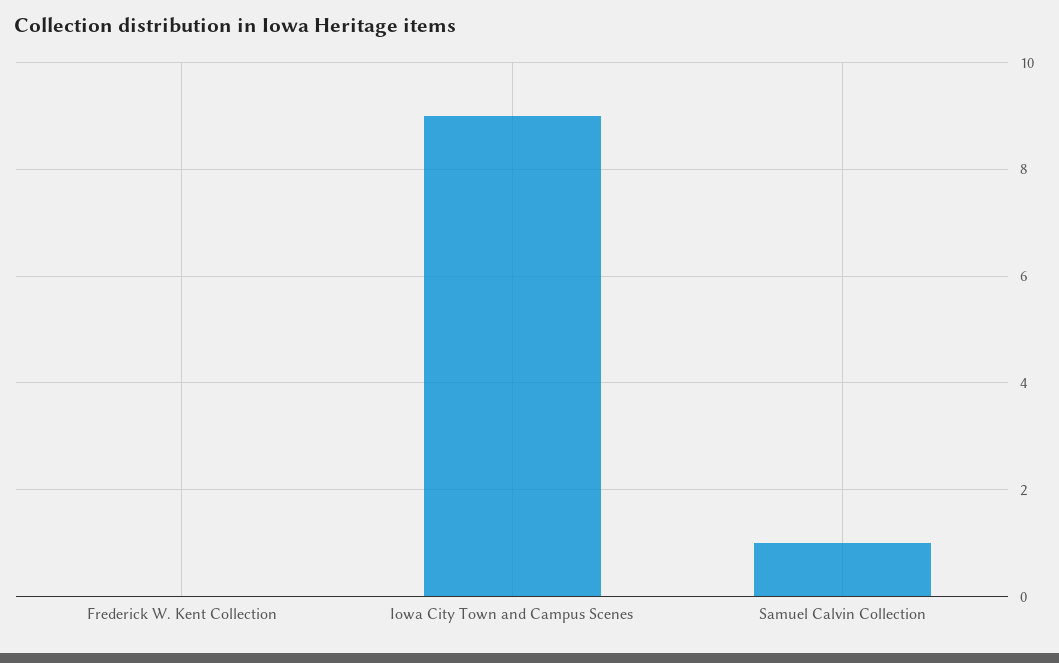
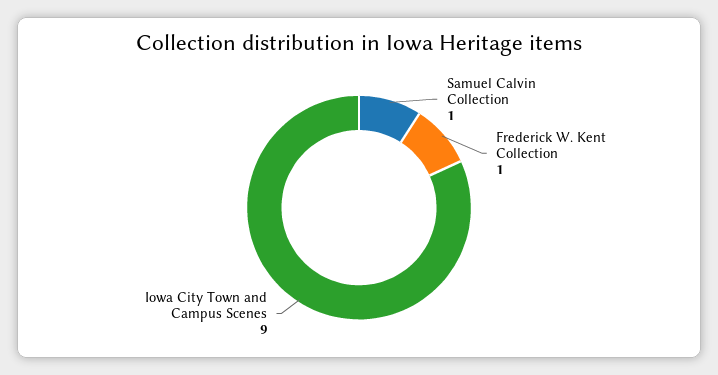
  {
-   "Frederick W. Kent Collection": 0,
+   "Frederick W. Kent Collection": 1,
    "Iowa City Town and Campus Scenes": 9,
    "Samuel Calvin Collection": 1
  }

